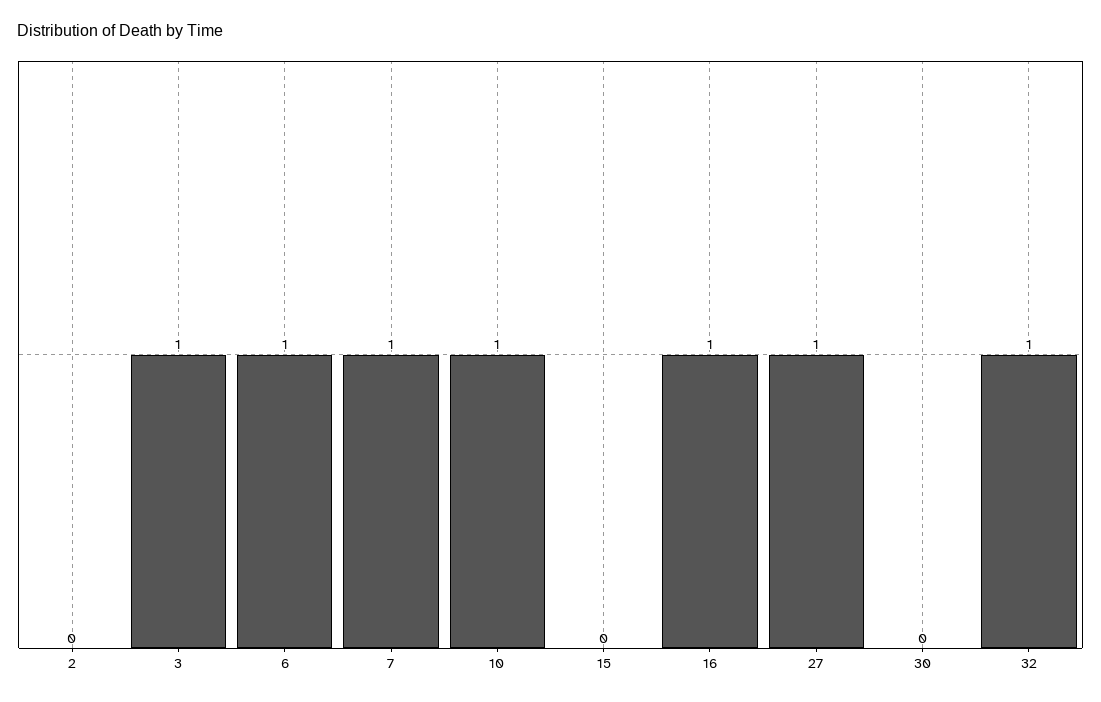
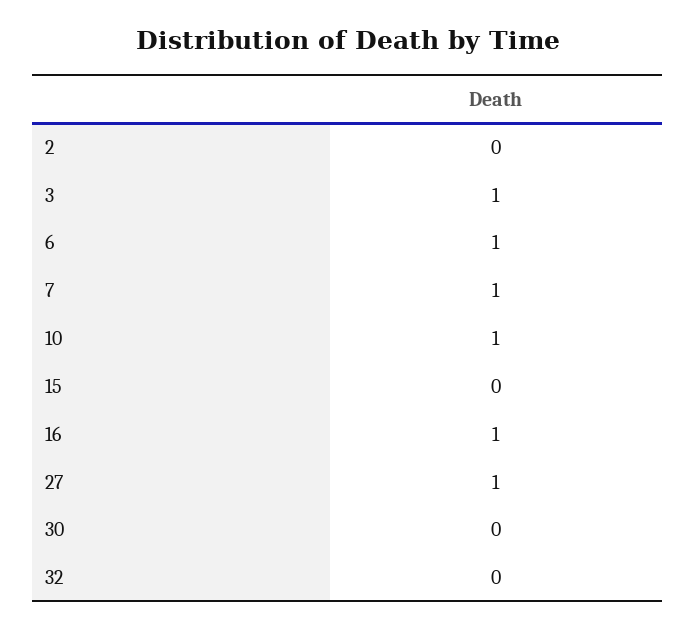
  {
    "2": 0,
    "3": 1,
    "6": 1,
    "7": 1,
    "10": 1,
    "15": 0,
    "16": 1,
    "27": 1,
    "30": 0,
-   "32": 1
+   "32": 0
  }

